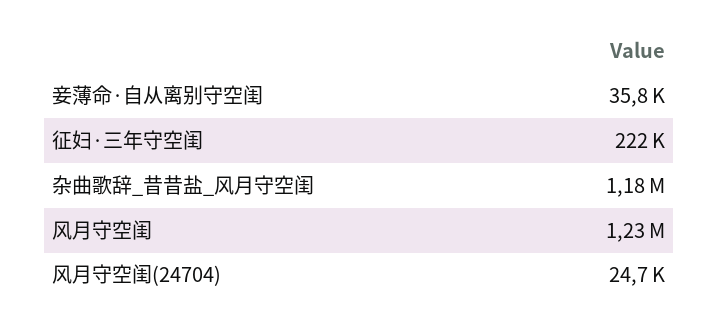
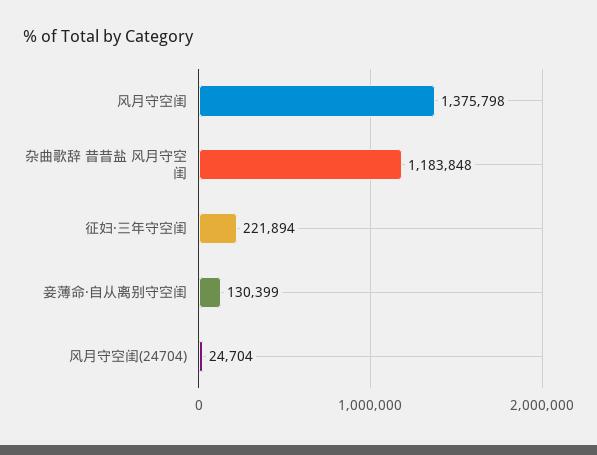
  {
-   "妾薄命·自从离别守空闺": 35800,
+   "妾薄命·自从离别守空闺": 130399,
    "征妇·三年守空闺": 221894,
    "杂曲歌辞_昔昔盐_风月守空闺": 1183848,
-   "风月守空闺": 1230000,
+   "风月守空闺": 1375798,
    "风月守空闺(24704)": 24704
  }

